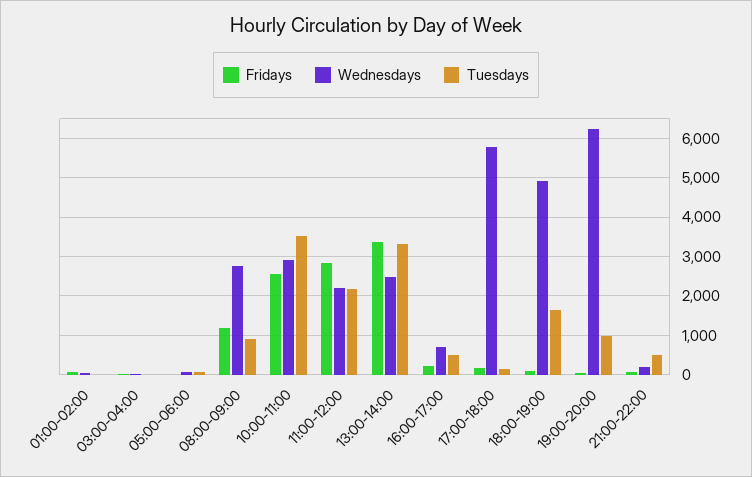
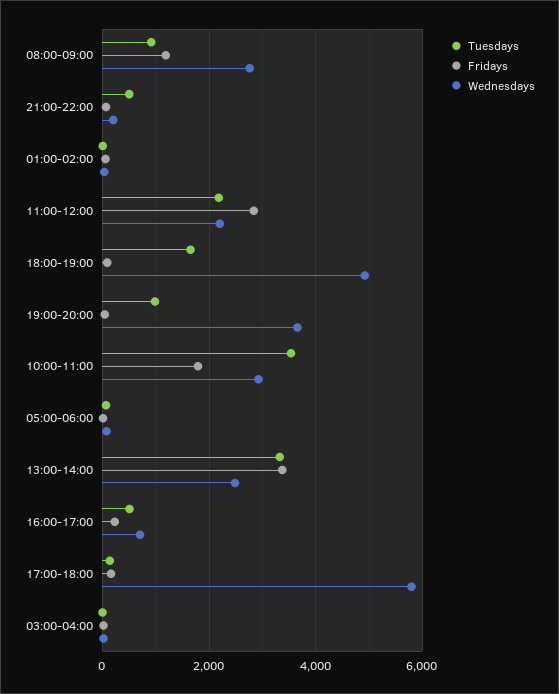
  {
    "Fridays": {
      "01:00-02:00": 0,
      "03:00-04:00": 0,
      "05:00-06:00": 0,
      "08:00-09:00": 1200,
-     "10:00-11:00": 2600,
+     "10:00-11:00": 1800,
      "11:00-12:00": 2800,
      "13:00-14:00": 3400,
      "16:00-17:00": 200,
      "17:00-18:00": 200,
      "18:00-19:00": 0,
      "19:00-20:00": 0,
      "21:00-22:00": 0
    },
    "Wednesdays": {
      "01:00-02:00": 0,
      "03:00-04:00": 0,
      "05:00-06:00": 0,
      "08:00-09:00": 2800,
      "10:00-11:00": 3000,
      "11:00-12:00": 2200,
      "13:00-14:00": 2400,
      "16:00-17:00": 800,
      "17:00-18:00": 5800,
      "18:00-19:00": 5000,
-     "19:00-20:00": 6200,
+     "19:00-20:00": 3600,
      "21:00-22:00": 200
    },
    "Tuesdays": {
      "01:00-02:00": 0,
      "03:00-04:00": 0,
      "05:00-06:00": 0,
      "08:00-09:00": 1000,
      "10:00-11:00": 3600,
      "11:00-12:00": 2200,
      "13:00-14:00": 3400,
      "16:00-17:00": 600,
      "17:00-18:00": 200,
      "18:00-19:00": 1600,
      "19:00-20:00": 1000,
      "21:00-22:00": 600
    }
  }

